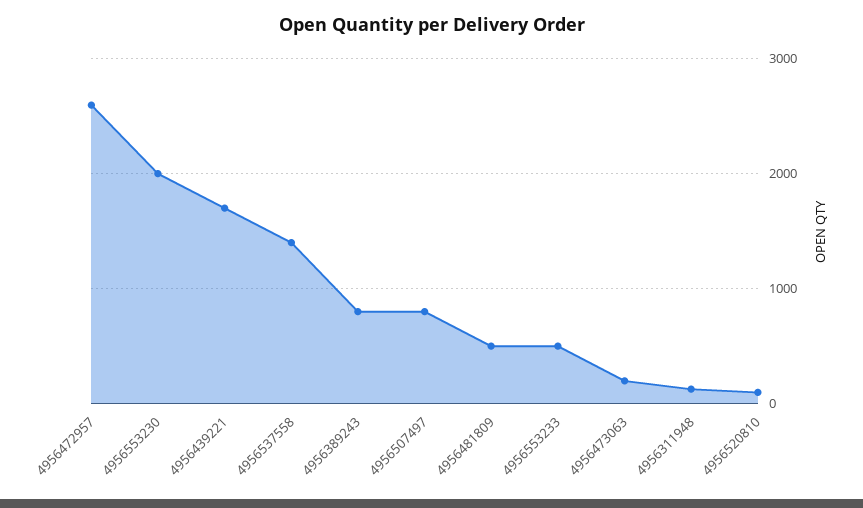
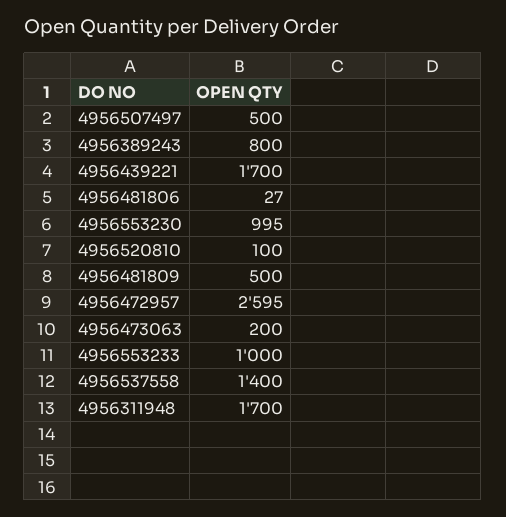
  {
    "4956472957": 2595,
-   "4956553230": 2000,
+   "4956553230": 995,
    "4956439221": 1700,
    "4956537558": 1400,
    "4956389243": 800,
-   "4956507497": 800,
+   "4956507497": 500,
    "4956481809": 500,
-   "4956553233": 500,
+   "4956553233": 1000,
    "4956473063": 200,
-   "4956311948": 100,
+   "4956311948": 1700,
-   "4956520810": 100
+   "4956520810": 100,
+   "4956481806": 27
  }

